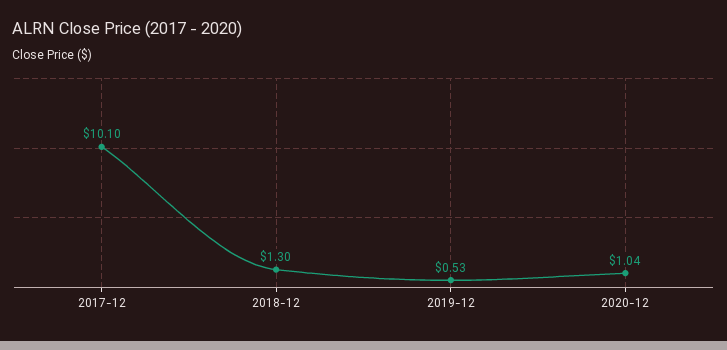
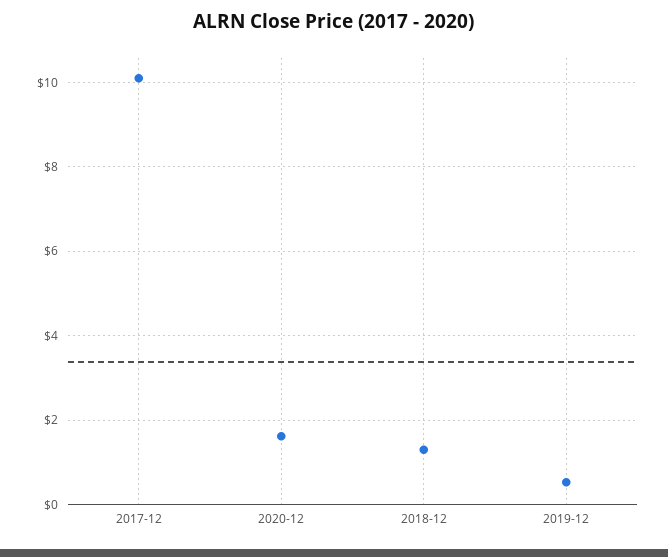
  {
    "2017-12": 10.1,
    "2018-12": 1.3,
    "2019-12": 0.53,
-   "2020-12": 1.04
+   "2020-12": 1.6
  }

